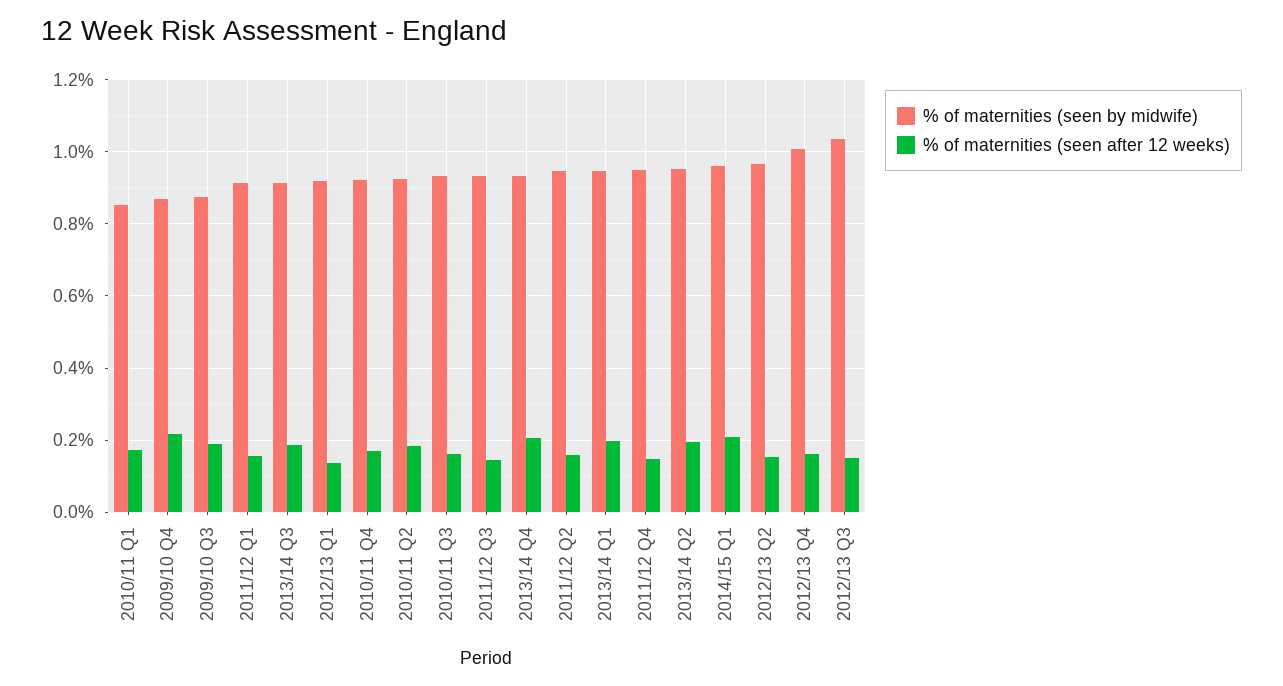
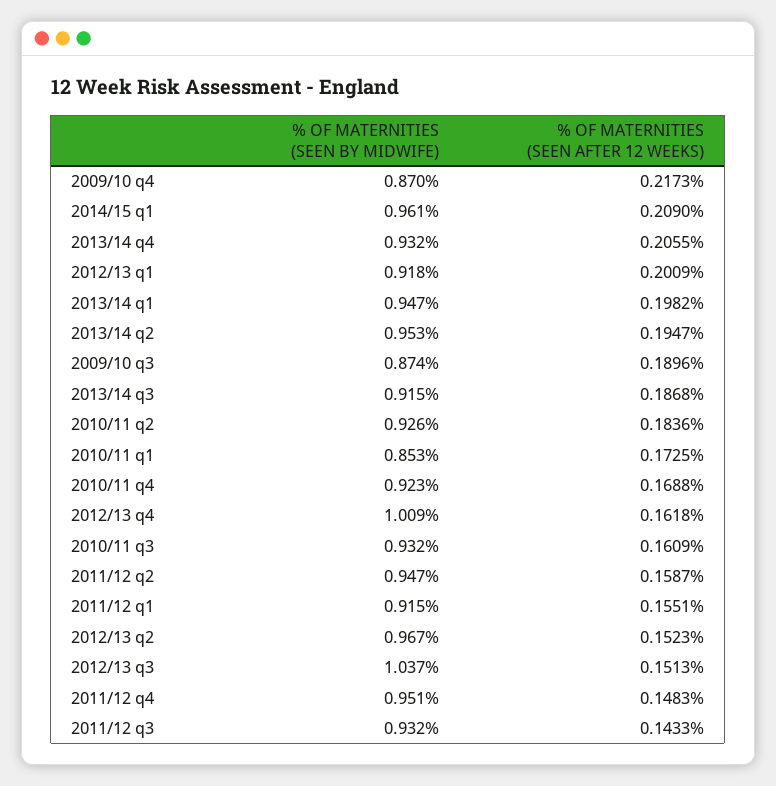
  {
    "% of maternities (seen by midwife)": {
      "2010/11 Q1": 0.853,
      "2009/10 Q4": 0.87,
      "2009/10 Q3": 0.874,
      "2011/12 Q1": 0.915,
      "2013/14 Q3": 0.915,
      "2012/13 Q1": 0.918,
      "2010/11 Q4": 0.923,
      "2010/11 Q2": 0.926,
      "2010/11 Q3": 0.932,
      "2011/12 Q3": 0.932,
      "2013/14 Q4": 0.932,
      "2011/12 Q2": 0.947,
      "2013/14 Q1": 0.947,
      "2011/12 Q4": 0.951,
      "2013/14 Q2": 0.953,
      "2014/15 Q1": 0.961,
      "2012/13 Q2": 0.967,
      "2012/13 Q4": 1.009,
      "2012/13 Q3": 1.037
    },
    "% of maternities (seen after 12 weeks)": {
      "2010/11 Q1": 0.1725,
      "2009/10 Q4": 0.2173,
      "2009/10 Q3": 0.1896,
      "2011/12 Q1": 0.1551,
      "2013/14 Q3": 0.1868,
-     "2012/13 Q1": 0.14,
+     "2012/13 Q1": 0.2009,
      "2010/11 Q4": 0.1688,
      "2010/11 Q2": 0.1836,
      "2010/11 Q3": 0.1609,
      "2011/12 Q3": 0.1433,
      "2013/14 Q4": 0.2055,
      "2011/12 Q2": 0.1587,
      "2013/14 Q1": 0.1982,
      "2011/12 Q4": 0.1483,
      "2013/14 Q2": 0.1947,
      "2014/15 Q1": 0.209,
      "2012/13 Q2": 0.1523,
      "2012/13 Q4": 0.1618,
      "2012/13 Q3": 0.1513
    }
  }

